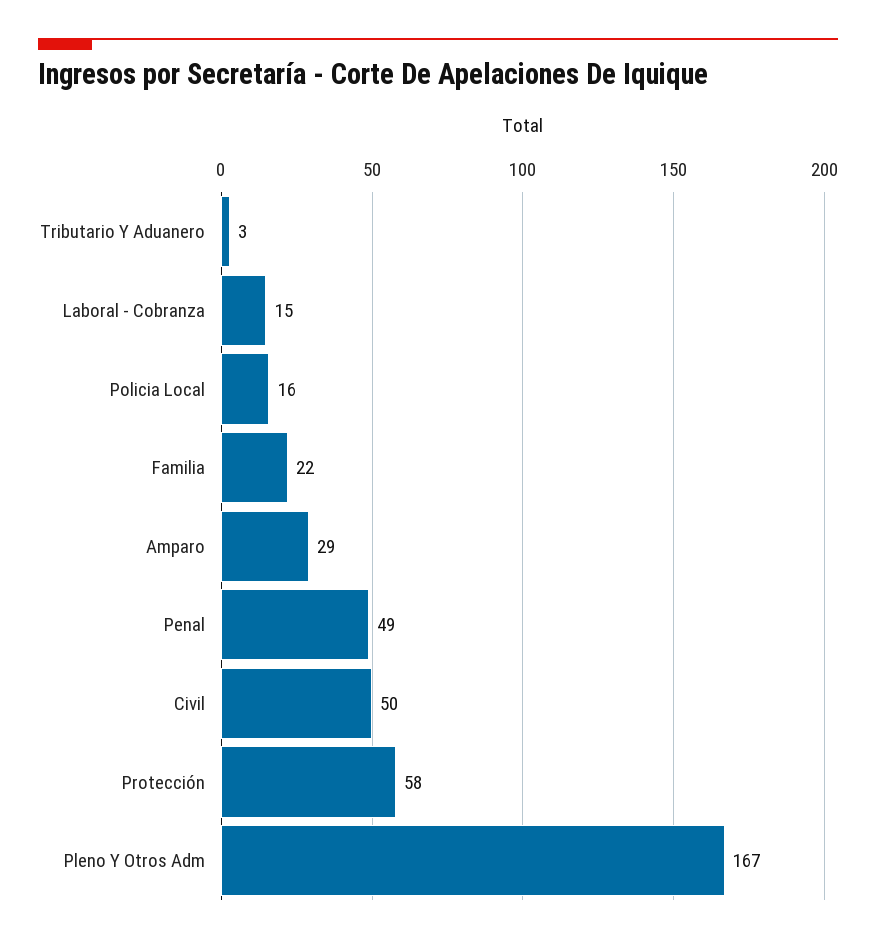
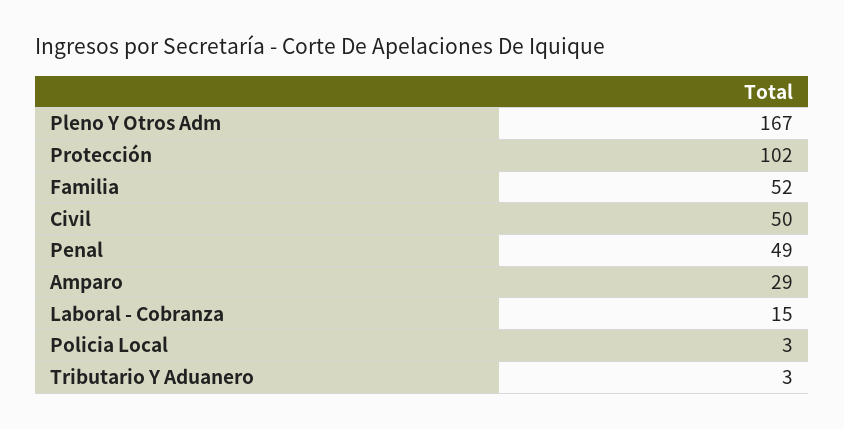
  {
    "Tributario Y Aduanero": 3,
    "Laboral - Cobranza": 15,
-   "Policia Local": 16,
+   "Policia Local": 3,
-   "Familia": 22,
+   "Familia": 52,
    "Amparo": 29,
    "Penal": 49,
    "Civil": 50,
-   "Protección": 58,
+   "Protección": 102,
    "Pleno Y Otros Adm": 167
  }

